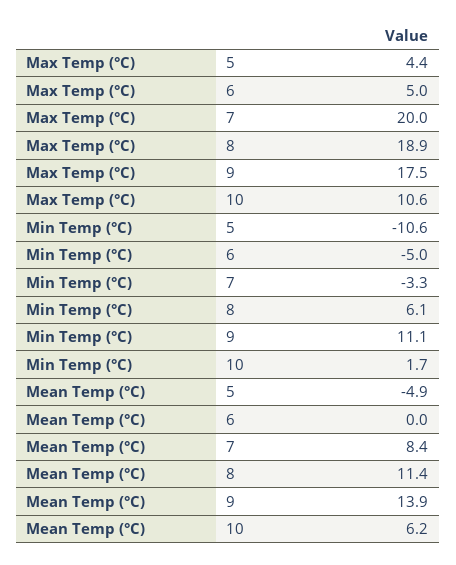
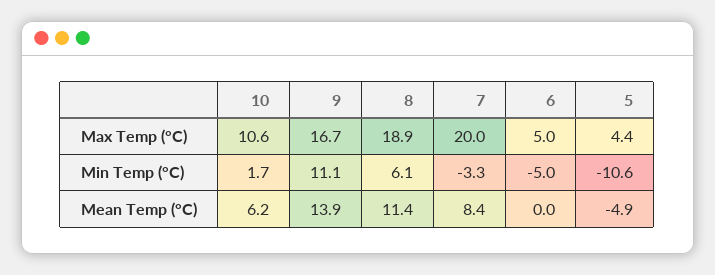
  {
    "Max Temp (°C)": {
      "5": 4.4,
      "6": 5,
      "7": 20,
      "8": 18.9,
-     "9": 17.5,
+     "9": 16.7,
      "10": 10.6
    },
    "Min Temp (°C)": {
      "5": -10.6,
      "6": -5,
      "7": -3.3,
      "8": 6.1,
      "9": 11.1,
      "10": 1.7
    },
    "Mean Temp (°C)": {
      "5": -4.9,
      "6": 0,
      "7": 8.4,
      "8": 11.4,
      "9": 13.9,
      "10": 6.2
    }
  }

